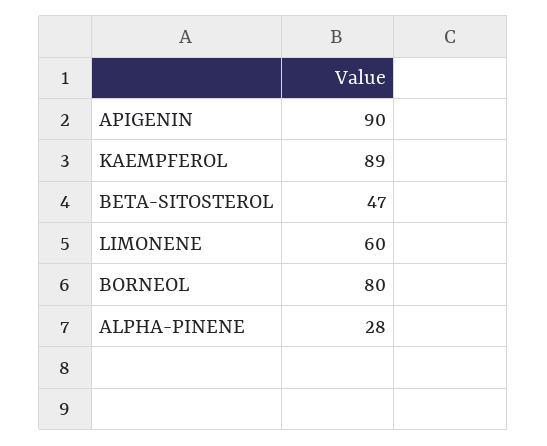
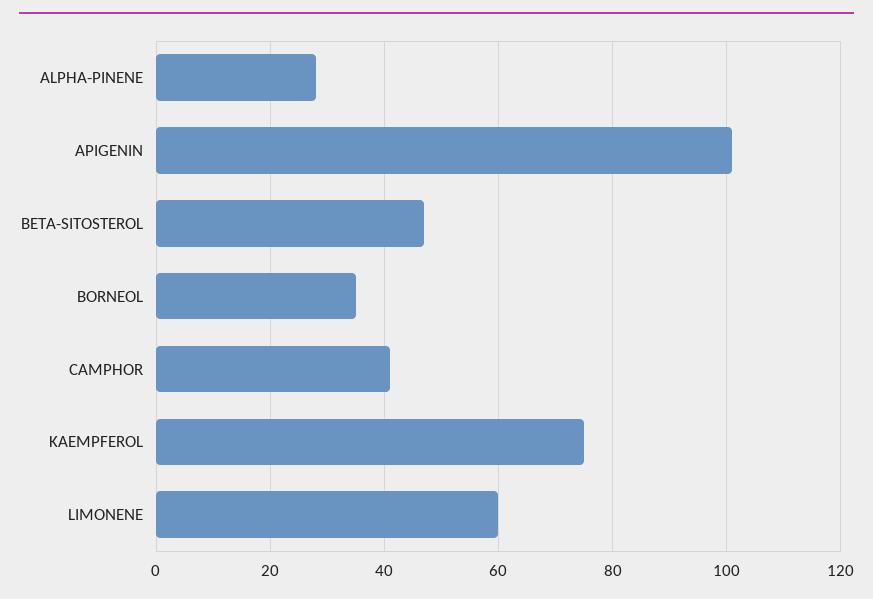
  {
-   "APIGENIN": 90,
+   "APIGENIN": 100,
-   "KAEMPFEROL": 89,
+   "KAEMPFEROL": 75,
    "BETA-SITOSTEROL": 47,
    "LIMONENE": 60,
-   "BORNEOL": 80,
+   "BORNEOL": 35,
-   "ALPHA-PINENE": 28
+   "ALPHA-PINENE": 28,
+   "CAMPHOR": 40
  }

